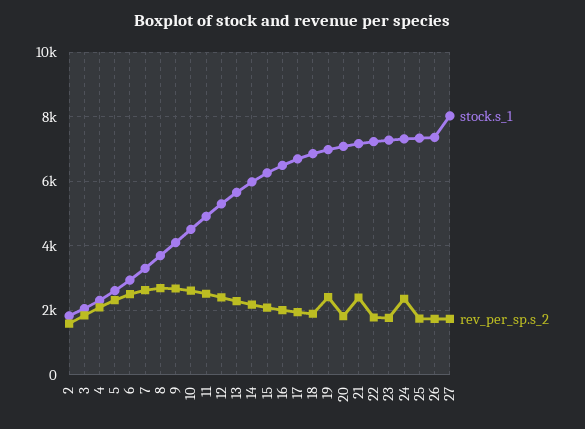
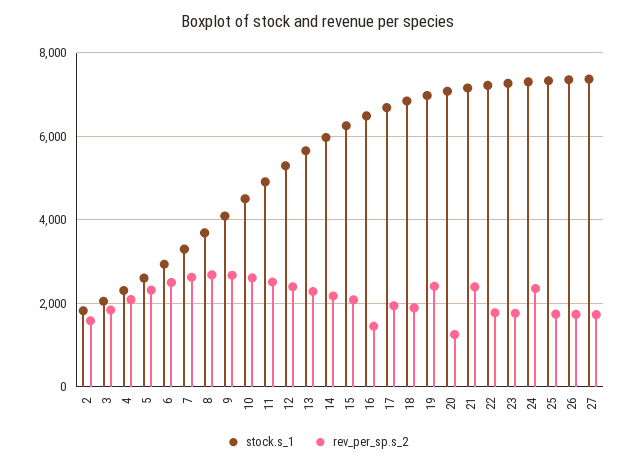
  {
    "stock.s_1": {
      "2": 1800,
      "3": 2000,
      "4": 2400,
      "5": 2600,
      "6": 3000,
      "7": 3200,
      "8": 3600,
      "9": 4000,
      "10": 4600,
      "11": 5000,
      "12": 5200,
      "13": 5600,
      "14": 6000,
      "15": 6200,
      "16": 6400,
      "17": 6600,
      "18": 6800,
      "19": 7000,
      "20": 7000,
      "21": 7200,
      "22": 7200,
      "23": 7200,
      "24": 7400,
      "25": 7400,
      "26": 7400,
-     "27": 8000
+     "27": 7400
    },
    "rev_per_sp.s_2": {
      "2": 1600,
      "3": 1800,
      "4": 2000,
      "5": 2400,
      "6": 2600,
      "7": 2600,
      "8": 2600,
      "9": 2600,
      "10": 2600,
      "11": 2600,
      "12": 2400,
      "13": 2200,
      "14": 2200,
      "15": 2000,
-     "16": 2000,
+     "16": 1400,
      "17": 2000,
      "18": 1800,
      "19": 2400,
-     "20": 1800,
+     "20": 1200,
      "21": 2400,
      "22": 1800,
      "23": 1800,
      "24": 2400,
      "25": 1800,
      "26": 1800,
      "27": 1800
    }
  }

